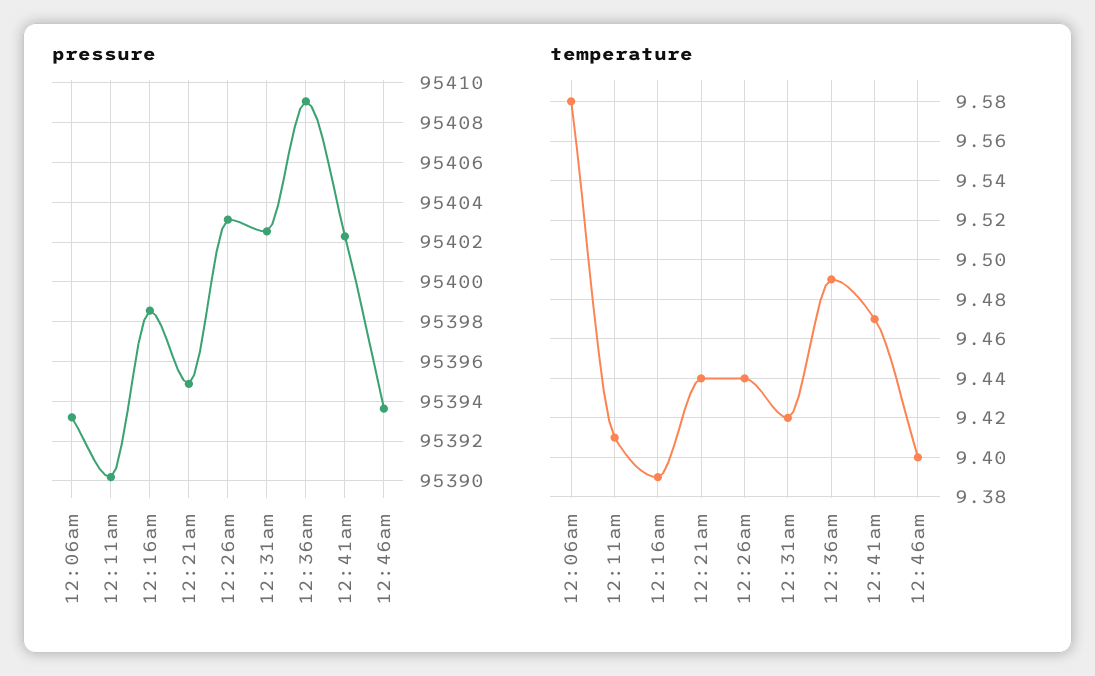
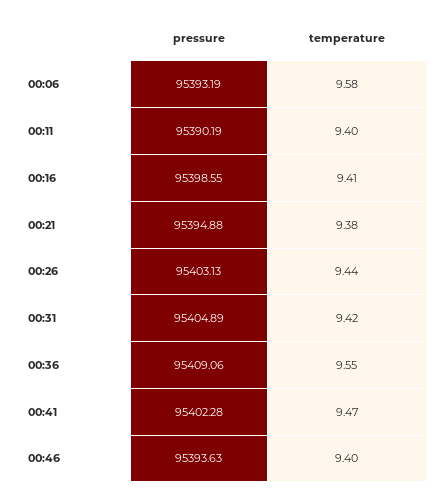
  {
    "pressure": {
      "12:06am": 95393.19,
      "12:11am": 95390.19,
      "12:16am": 95398.55,
      "12:21am": 95394.88,
      "12:26am": 95403.13,
-     "12:31am": 95402.5,
+     "12:31am": 95404.89,
      "12:36am": 95409.06,
      "12:41am": 95402.28,
      "12:46am": 95393.63
    },
    "temperature": {
      "12:06am": 9.58,
-     "12:11am": 9.41,
+     "12:11am": 9.4,
-     "12:16am": 9.39,
+     "12:16am": 9.41,
-     "12:21am": 9.44,
+     "12:21am": 9.38,
      "12:26am": 9.44,
      "12:31am": 9.42,
-     "12:36am": 9.49,
+     "12:36am": 9.55,
      "12:41am": 9.47,
      "12:46am": 9.4
    }
  }

